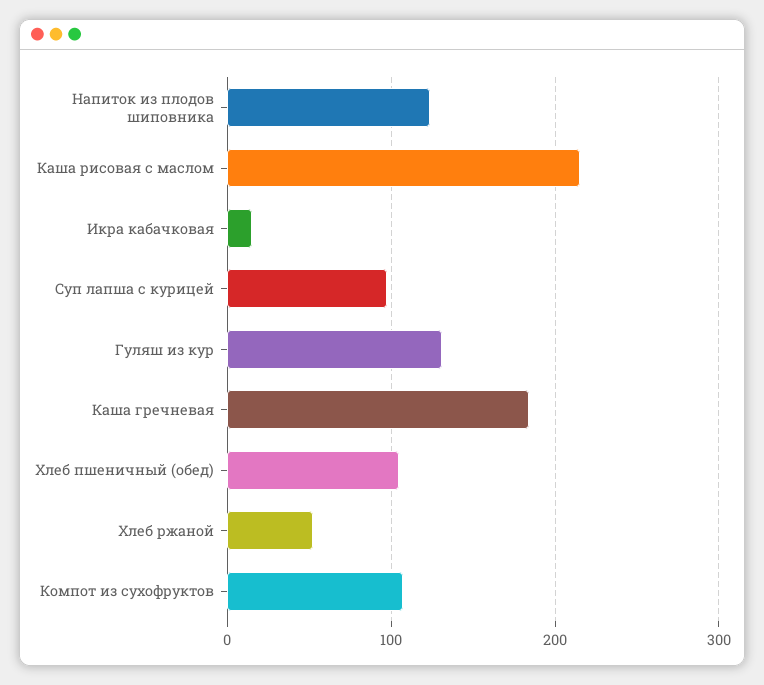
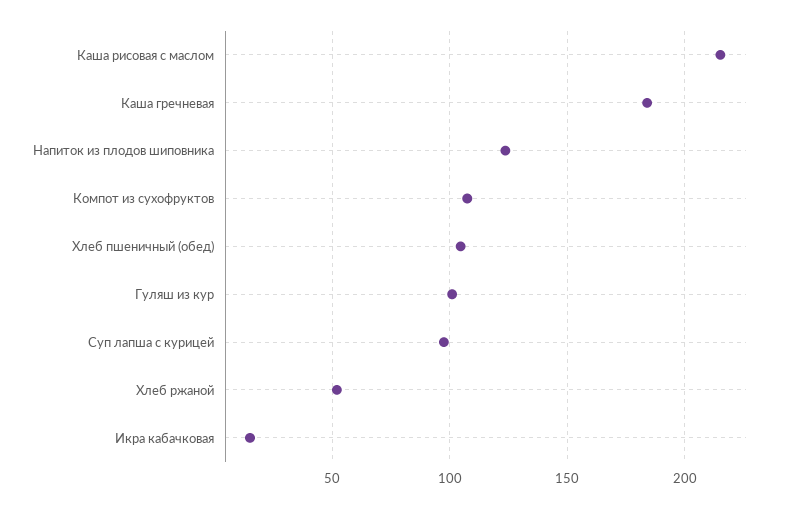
  {
    "Напиток из плодов шиповника": 125,
    "Каша рисовая с маслом": 215,
    "Икра кабачковая": 15,
    "Суп лапша c курицей": 100,
-   "Гуляш из кур": 130,
+   "Гуляш из кур": 100,
    "Каша гречневая": 185,
    "Хлеб пшеничный (обед)": 105,
    "Хлеб ржаной": 50,
    "Компот из сухофруктов": 110
  }

